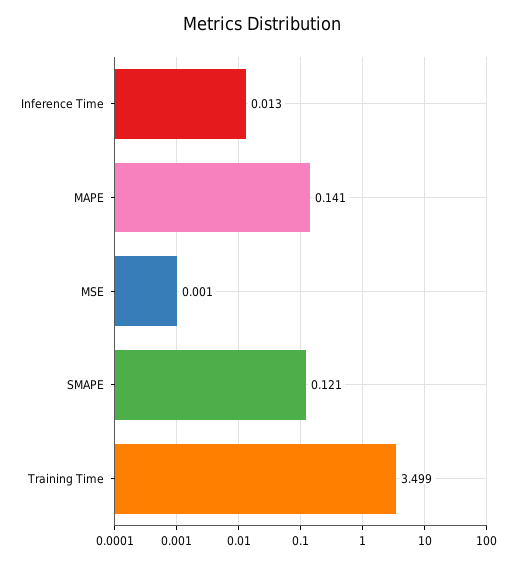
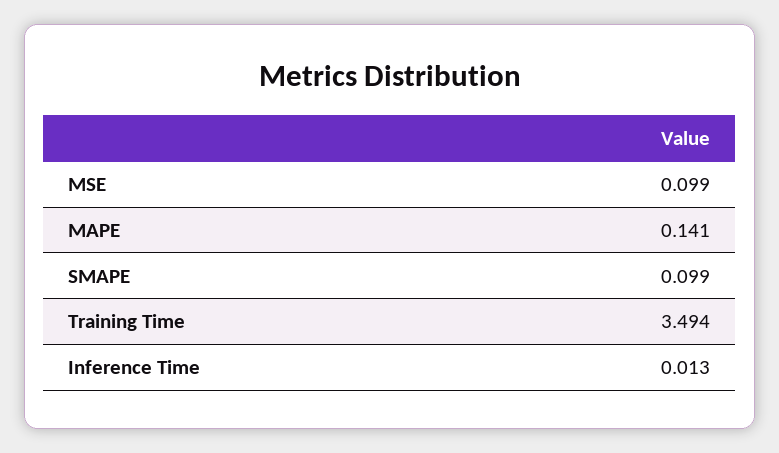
  {
    "Inference Time": 0.013,
    "MAPE": 0.141,
-   "MSE": 0.001,
+   "MSE": 0.099,
-   "SMAPE": 0.121,
+   "SMAPE": 0.099,
-   "Training Time": 3.499
+   "Training Time": 3.494
  }

